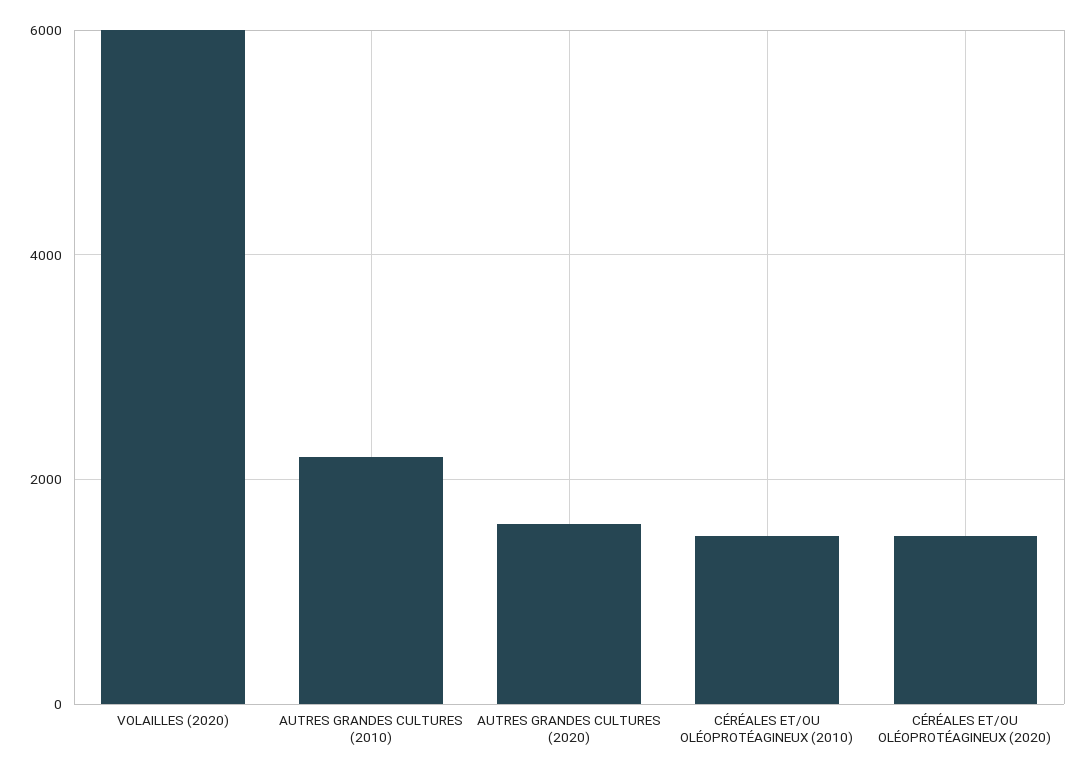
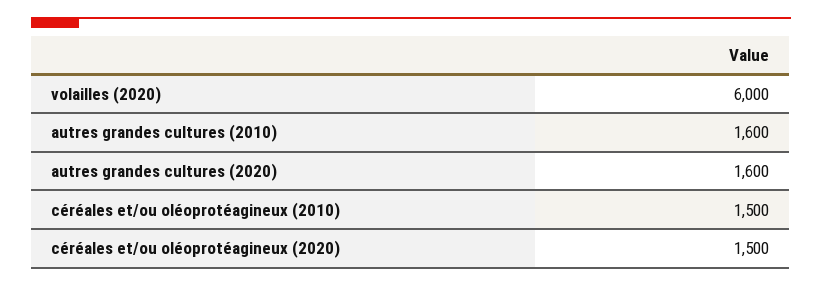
  {
    "VOLAILLES (2020)": 6000,
-   "AUTRES GRANDES CULTURES (2010)": 2200,
+   "AUTRES GRANDES CULTURES (2010)": 1600,
    "AUTRES GRANDES CULTURES (2020)": 1600,
    "CÉRÉALES ET/OU OLÉOPROTÉAGINEUX (2010)": 1500,
    "CÉRÉALES ET/OU OLÉOPROTÉAGINEUX (2020)": 1500
  }

